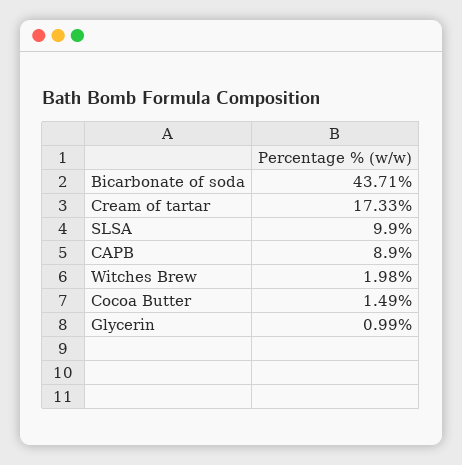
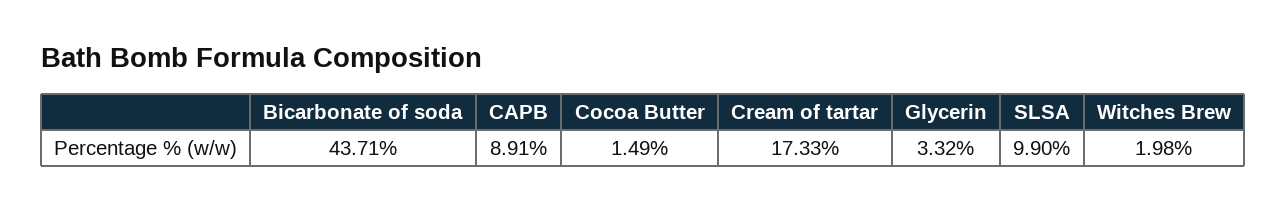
  {
    "Bicarbonate of soda": 43.71,
    "Cream of tartar": 17.33,
    "SLSA": 9.9,
-   "CAPB": 8.9,
+   "CAPB": 8.91,
    "Witches Brew": 1.98,
    "Cocoa Butter": 1.49,
-   "Glycerin": 0.99
+   "Glycerin": 3.32
  }

